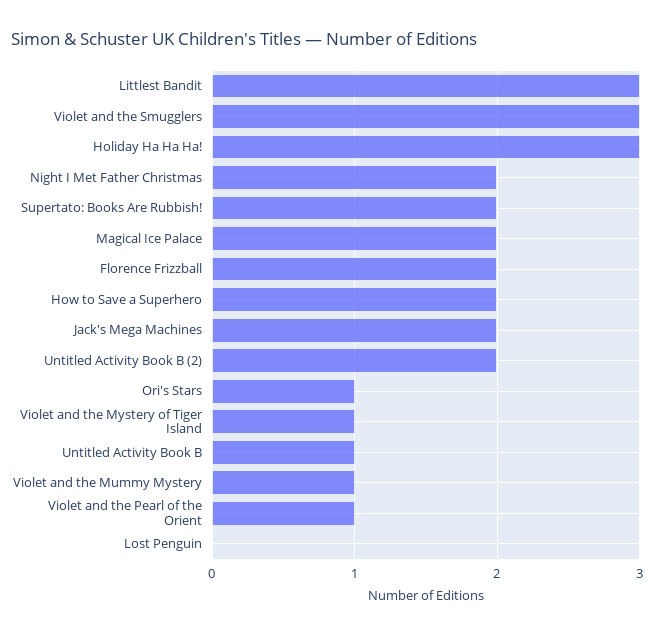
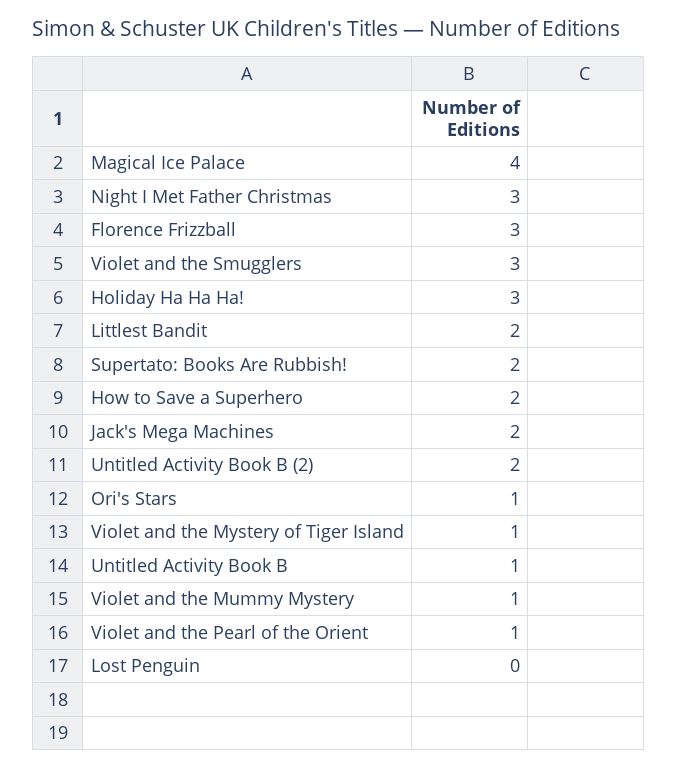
  {
-   "Littlest Bandit": 3,
+   "Littlest Bandit": 2,
    "Violet and the Smugglers": 3,
    "Holiday Ha Ha Ha!": 3,
-   "Night I Met Father Christmas": 2,
+   "Night I Met Father Christmas": 3,
    "Supertato: Books Are Rubbish!": 2,
-   "Magical Ice Palace": 2,
+   "Magical Ice Palace": 4,
-   "Florence Frizzball": 2,
+   "Florence Frizzball": 3,
    "How to Save a Superhero": 2,
    "Jack's Mega Machines": 2,
    "Untitled Activity Book B (2)": 2,
    "Ori's Stars": 1,
    "Violet and the Mystery of Tiger Island": 1,
    "Untitled Activity Book B": 1,
    "Violet and the Mummy Mystery": 1,
    "Violet and the Pearl of the Orient": 1,
    "Lost Penguin": 0
  }

